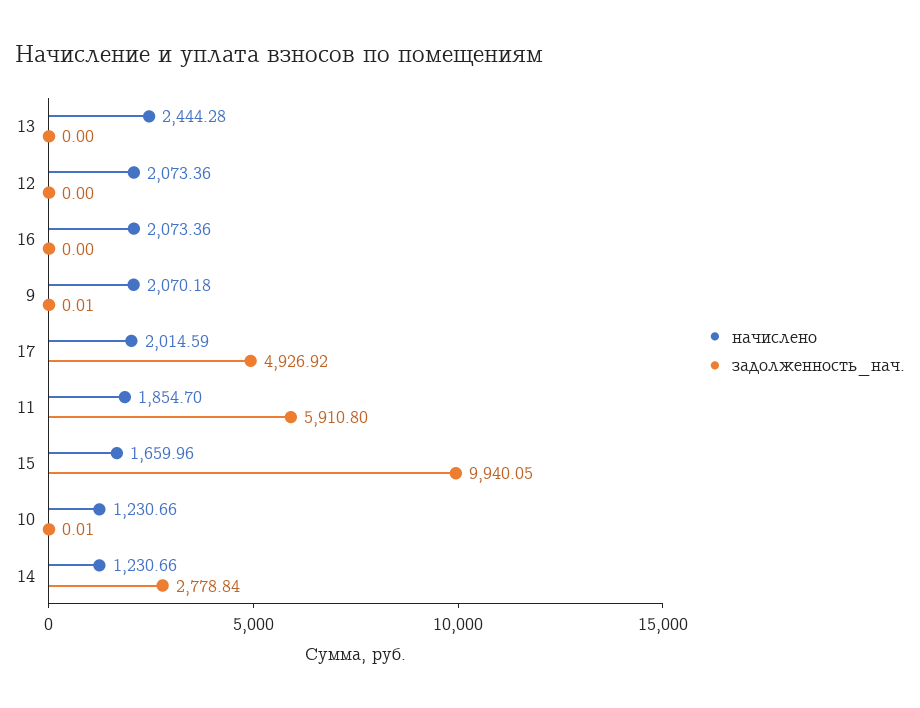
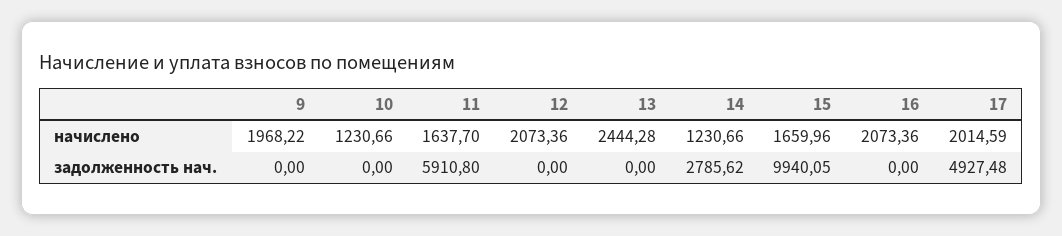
  {
    "начислено": {
      "13": 2444.28,
      "12": 2073.36,
      "16": 2073.36,
-     "9": 2070.18,
+     "9": 1968.22,
      "17": 2014.59,
-     "11": 1854.7,
+     "11": 1637.7,
      "15": 1659.96,
      "10": 1230.66,
      "14": 1230.66
    },
    "задолженность_нач.": {
      "13": 0,
      "12": 0,
      "16": 0,
-     "9": 0.01,
+     "9": 0,
-     "17": 4926.92,
+     "17": 4927.48,
      "11": 5910.8,
      "15": 9940.05,
-     "10": 0.01,
+     "10": 0,
-     "14": 2778.84
+     "14": 2785.62
    }
  }

